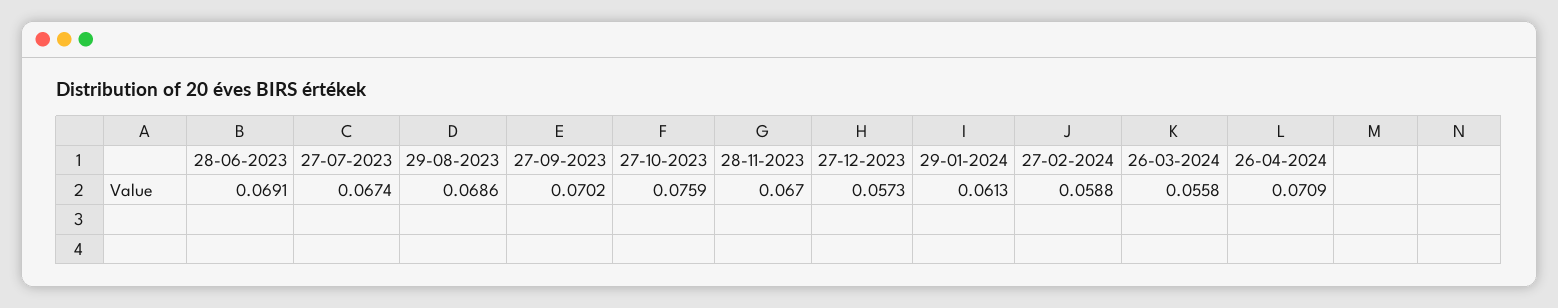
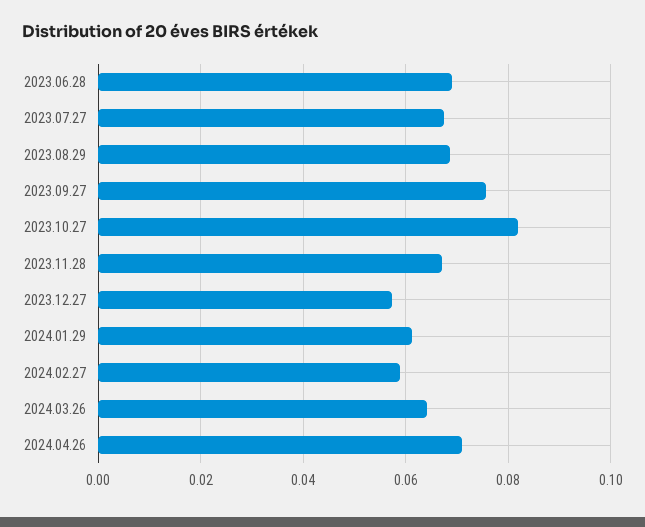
  {
    "28-06-2023": 0.0691,
    "27-07-2023": 0.0674,
    "29-08-2023": 0.0686,
-   "27-09-2023": 0.0702,
+   "27-09-2023": 0.076,
-   "27-10-2023": 0.0759,
+   "27-10-2023": 0.082,
    "28-11-2023": 0.067,
    "27-12-2023": 0.0573,
    "29-01-2024": 0.0613,
    "27-02-2024": 0.0588,
-   "26-03-2024": 0.0558,
+   "26-03-2024": 0.064,
    "26-04-2024": 0.0709
  }

